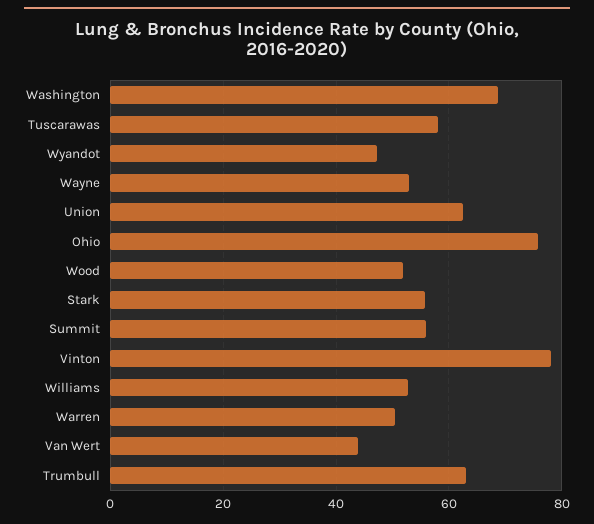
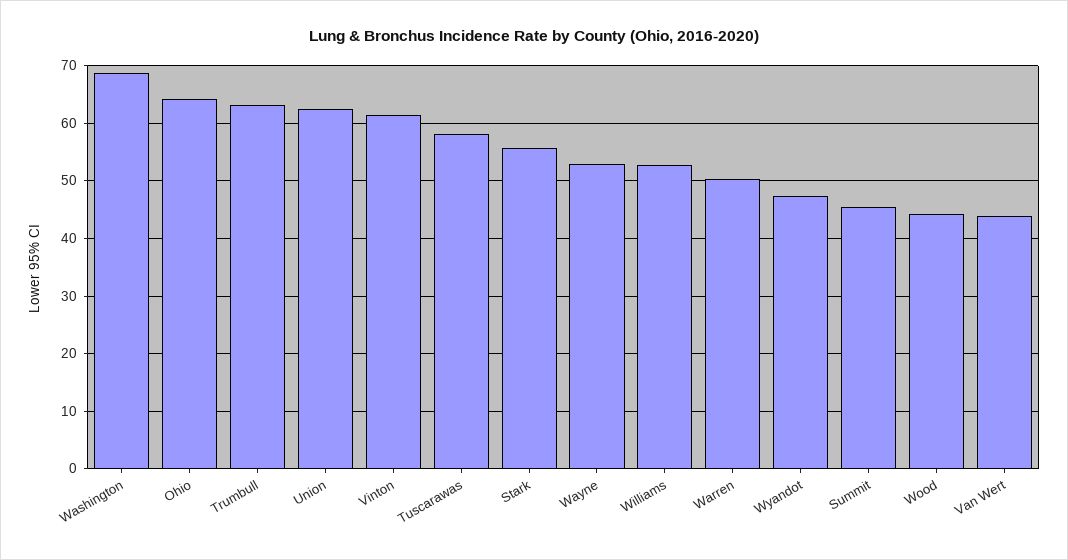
  {
    "Washington": 68,
    "Tuscarawas": 58,
    "Wyandot": 48,
    "Wayne": 52,
    "Union": 62,
-   "Ohio": 76,
+   "Ohio": 64,
-   "Wood": 52,
+   "Wood": 44,
    "Stark": 56,
-   "Summit": 56,
+   "Summit": 46,
-   "Vinton": 78,
+   "Vinton": 62,
    "Williams": 52,
    "Warren": 50,
    "Van Wert": 44,
    "Trumbull": 64
  }

